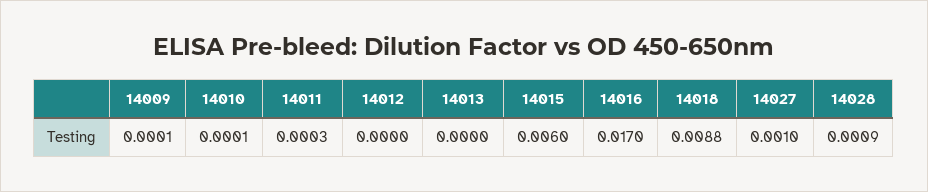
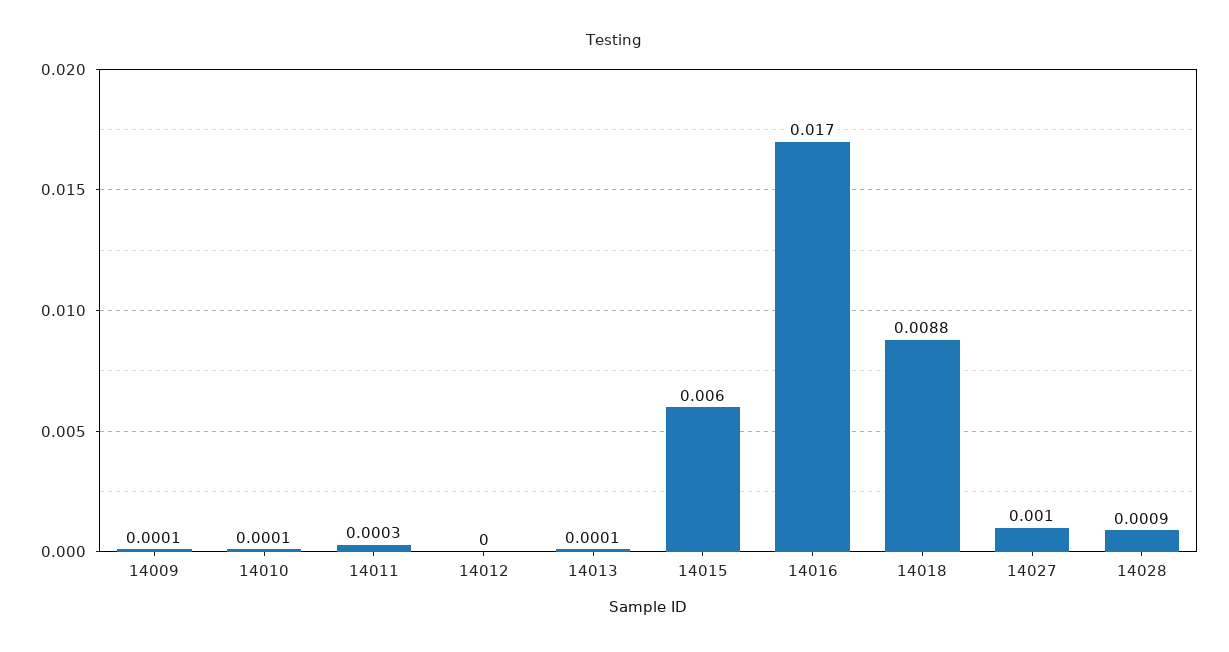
  {
    "14009": 0.0001,
    "14010": 0.0001,
    "14011": 0.0003,
    "14012": 0,
-   "14013": 0,
+   "14013": 0.0001,
    "14015": 0.006,
    "14016": 0.017,
    "14018": 0.0088,
    "14027": 0.001,
    "14028": 0.0009
  }

